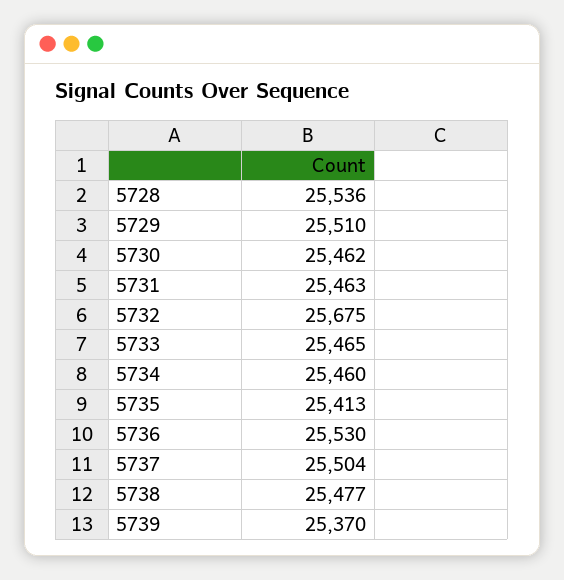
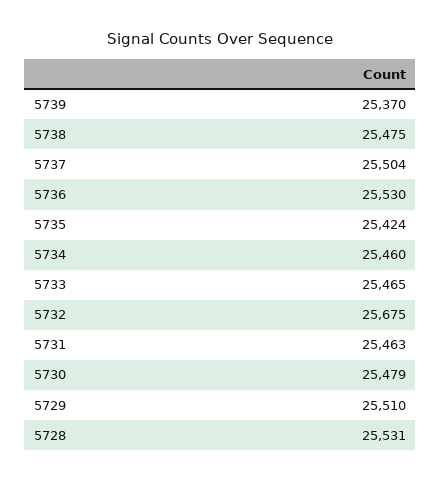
  {
-   "5728": 25536,
+   "5728": 25531,
    "5729": 25510,
-   "5730": 25462,
+   "5730": 25479,
    "5731": 25463,
    "5732": 25675,
    "5733": 25465,
    "5734": 25460,
-   "5735": 25413,
+   "5735": 25424,
    "5736": 25530,
    "5737": 25504,
-   "5738": 25477,
+   "5738": 25475,
    "5739": 25370
  }

